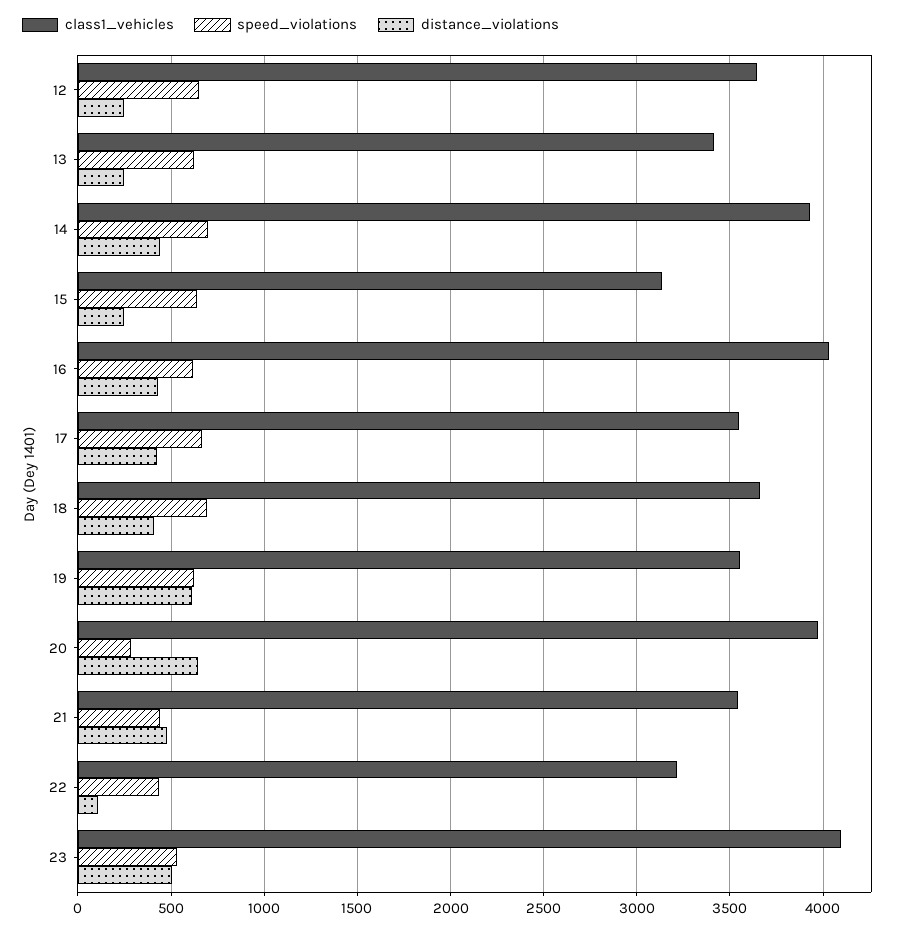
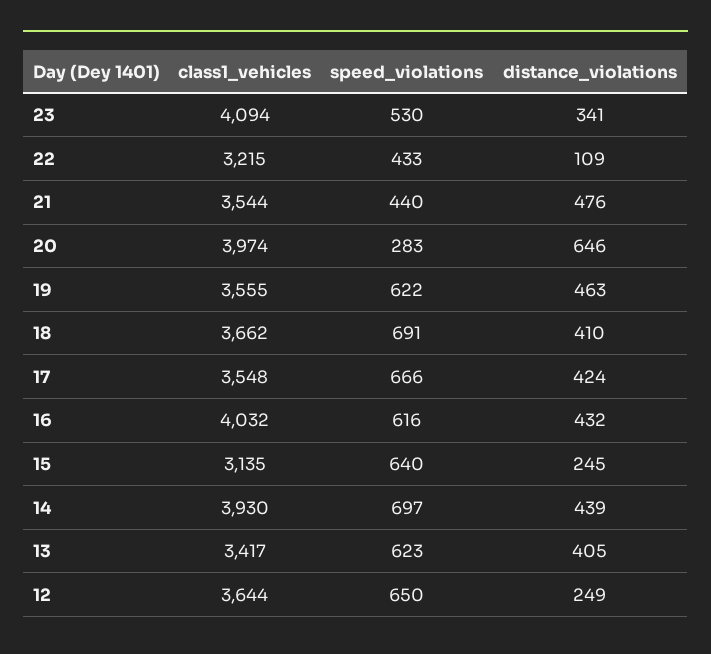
  {
    "class1_vehicles": {
      "12": 3644,
      "13": 3417,
      "14": 3930,
      "15": 3135,
      "16": 4032,
      "17": 3548,
      "18": 3662,
      "19": 3555,
      "20": 3974,
      "21": 3544,
      "22": 3215,
      "23": 4094
    },
    "speed_violations": {
      "12": 650,
      "13": 623,
      "14": 697,
      "15": 640,
      "16": 616,
      "17": 666,
      "18": 691,
      "19": 622,
      "20": 283,
      "21": 440,
      "22": 433,
      "23": 530
    },
    "distance_violations": {
      "12": 249,
-     "13": 250,
+     "13": 405,
      "14": 439,
      "15": 245,
      "16": 432,
      "17": 424,
      "18": 410,
-     "19": 600,
+     "19": 463,
      "20": 646,
      "21": 476,
      "22": 109,
-     "23": 500
+     "23": 341
    }
  }

